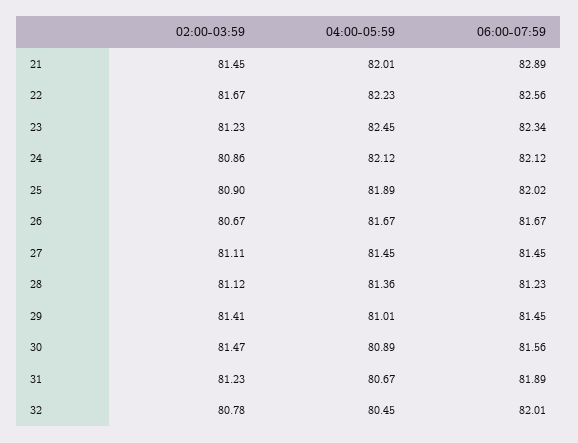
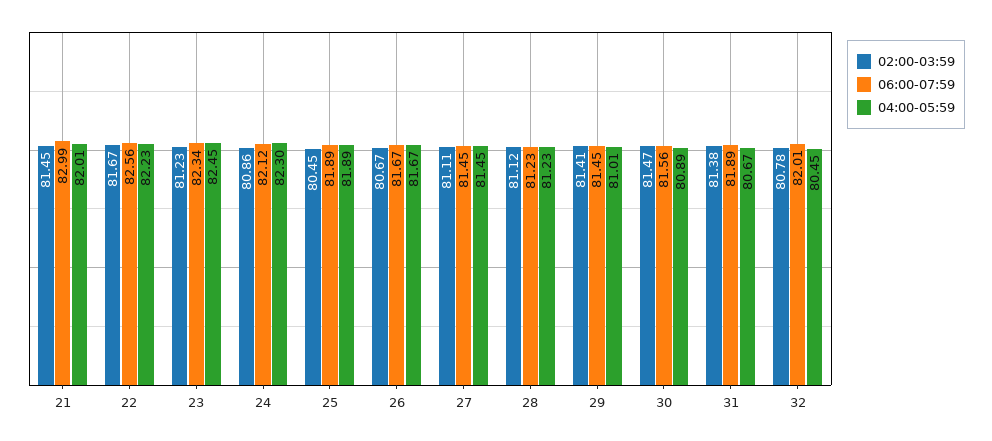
  {
    "02:00-03:59": {
      "21": 81.45,
      "22": 81.67,
      "23": 81.23,
      "24": 80.86,
-     "25": 80.9,
+     "25": 80.45,
      "26": 80.67,
      "27": 81.11,
      "28": 81.12,
      "29": 81.41,
      "30": 81.47,
-     "31": 81.23,
+     "31": 81.38,
      "32": 80.78
    },
    "04:00-05:59": {
      "21": 82.01,
      "22": 82.23,
      "23": 82.45,
-     "24": 82.12,
+     "24": 82.3,
      "25": 81.89,
      "26": 81.67,
      "27": 81.45,
-     "28": 81.36,
+     "28": 81.23,
      "29": 81.01,
      "30": 80.89,
      "31": 80.67,
      "32": 80.45
    },
    "06:00-07:59": {
-     "21": 82.89,
+     "21": 82.99,
      "22": 82.56,
      "23": 82.34,
      "24": 82.12,
-     "25": 82.02,
+     "25": 81.89,
      "26": 81.67,
      "27": 81.45,
      "28": 81.23,
      "29": 81.45,
      "30": 81.56,
      "31": 81.89,
      "32": 82.01
    }
  }

